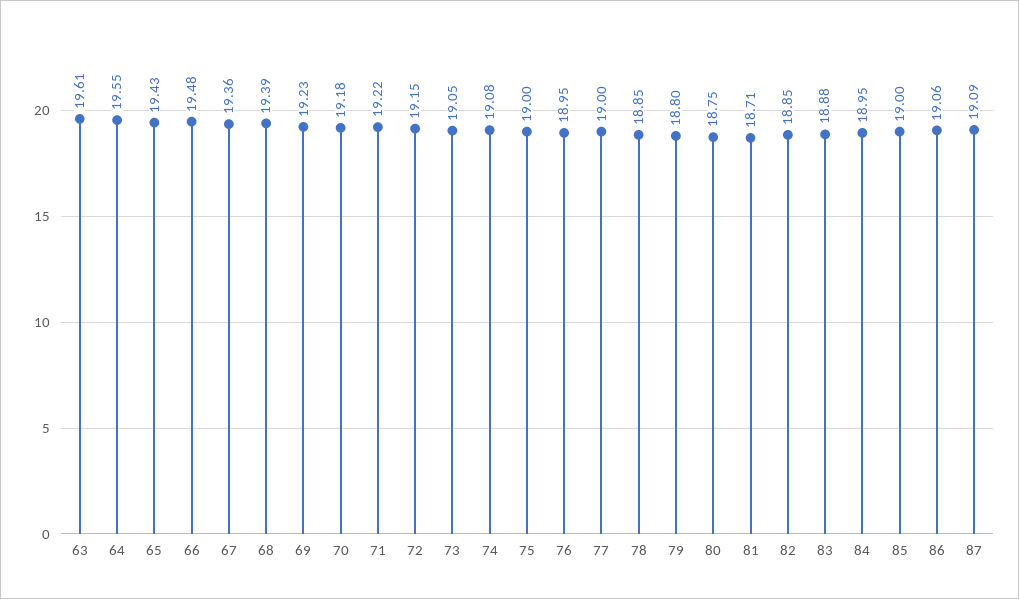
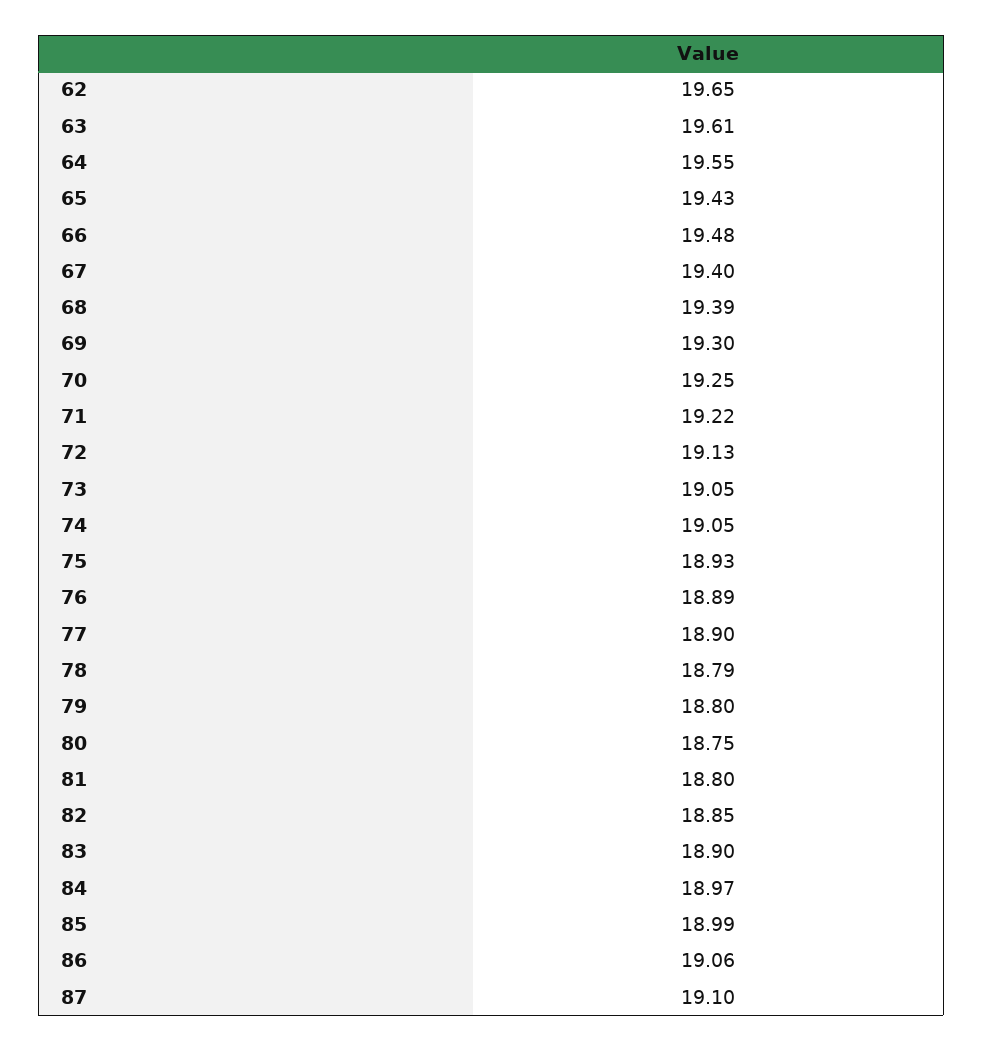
  {
    "63": 19.61,
    "64": 19.55,
    "65": 19.43,
    "66": 19.48,
-   "67": 19.36,
+   "67": 19.4,
    "68": 19.39,
-   "69": 19.23,
+   "69": 19.3,
-   "70": 19.18,
+   "70": 19.25,
    "71": 19.22,
-   "72": 19.15,
+   "72": 19.13,
    "73": 19.05,
-   "74": 19.08,
+   "74": 19.05,
-   "75": 19,
+   "75": 18.93,
-   "76": 18.95,
+   "76": 18.89,
-   "77": 19,
+   "77": 18.9,
-   "78": 18.85,
+   "78": 18.79,
    "79": 18.8,
    "80": 18.75,
-   "81": 18.71,
+   "81": 18.8,
    "82": 18.85,
-   "83": 18.88,
+   "83": 18.9,
-   "84": 18.95,
+   "84": 18.97,
-   "85": 19,
+   "85": 18.99,
    "86": 19.06,
-   "87": 19.09
+   "87": 19.1,
+   "62": 19.65
  }

